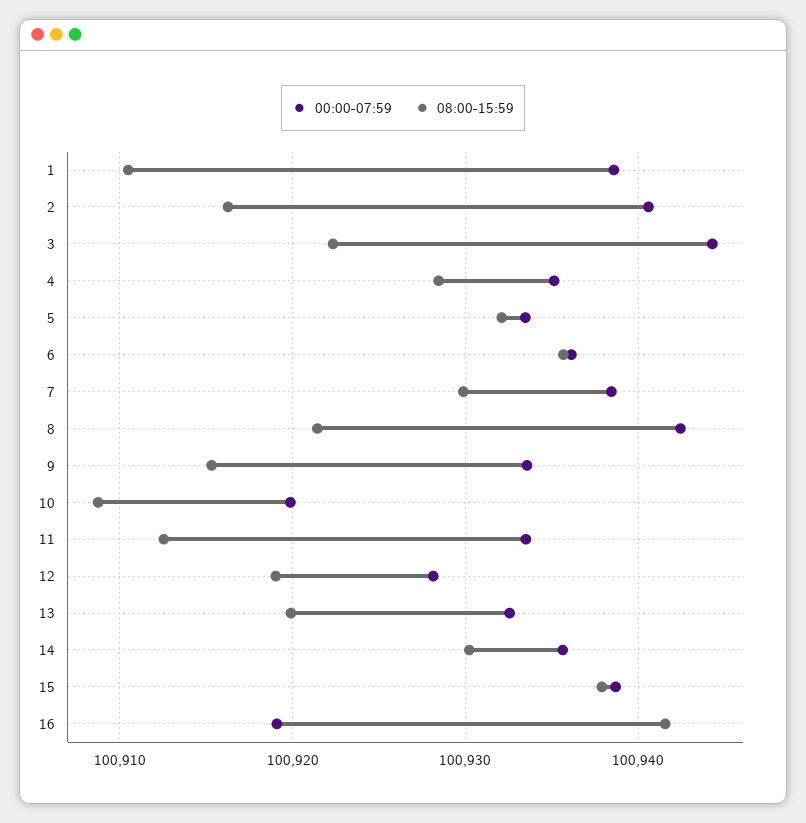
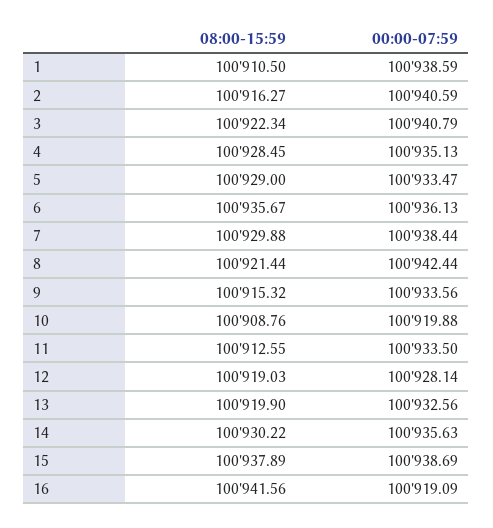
  {
    "00:00-07:59": {
      "1": 100938.59,
      "2": 100940.59,
-     "3": 100944,
+     "3": 100940.79,
      "4": 100935.13,
      "5": 100933.47,
      "6": 100936.13,
      "7": 100938.44,
      "8": 100942.44,
      "9": 100933.56,
      "10": 100919.88,
      "11": 100933.5,
      "12": 100928.14,
      "13": 100932.56,
      "14": 100935.63,
      "15": 100938.69,
      "16": 100919.09
    },
    "08:00-15:59": {
      "1": 100910.5,
      "2": 100916.27,
      "3": 100922.34,
      "4": 100928.45,
-     "5": 100932,
+     "5": 100929,
      "6": 100935.67,
      "7": 100929.88,
      "8": 100921.44,
      "9": 100915.32,
      "10": 100908.76,
      "11": 100912.55,
      "12": 100919.03,
      "13": 100919.9,
      "14": 100930.22,
      "15": 100937.89,
      "16": 100941.56
    }
  }

